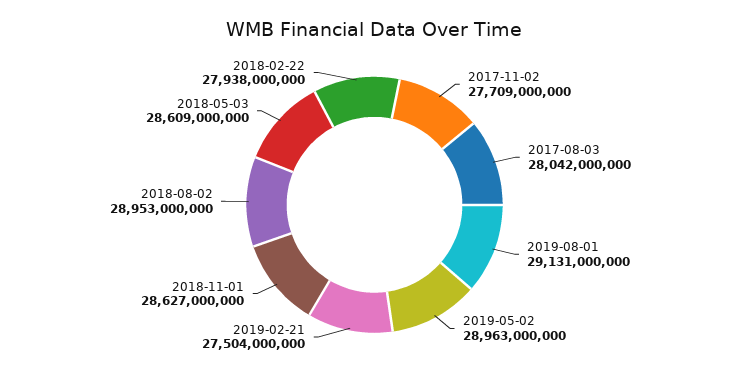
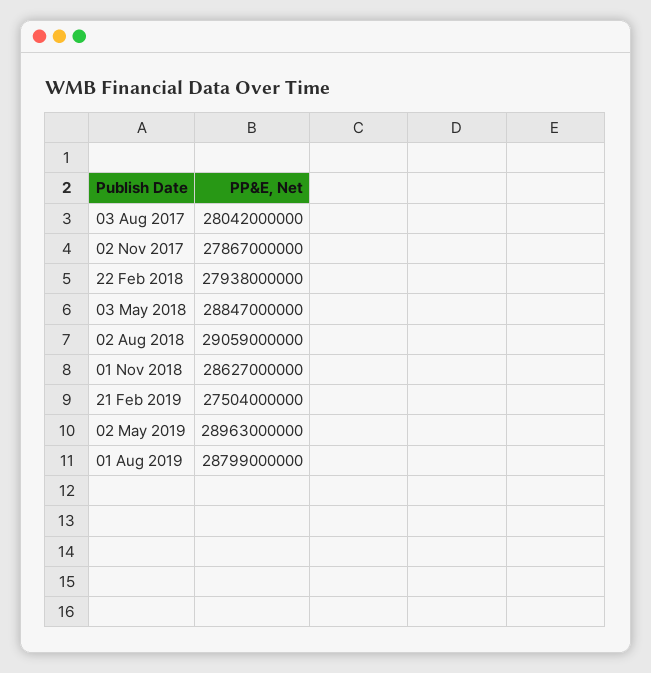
  {
-   "2017-11-02": 27709000000,
+   "2017-11-02": 27867000000,
    "2017-08-03": 28042000000,
-   "2019-08-01": 29131000000,
+   "2019-08-01": 28799000000,
    "2019-05-02": 28963000000,
    "2019-02-21": 27504000000,
    "2018-11-01": 28627000000,
-   "2018-08-02": 28953000000,
+   "2018-08-02": 29059000000,
-   "2018-05-03": 28609000000,
+   "2018-05-03": 28847000000,
    "2018-02-22": 27938000000
  }

